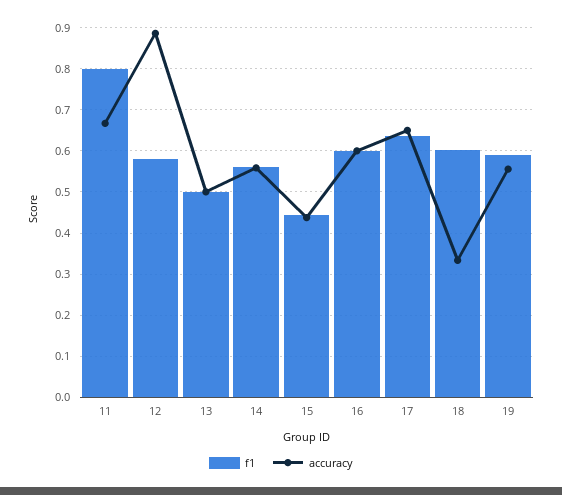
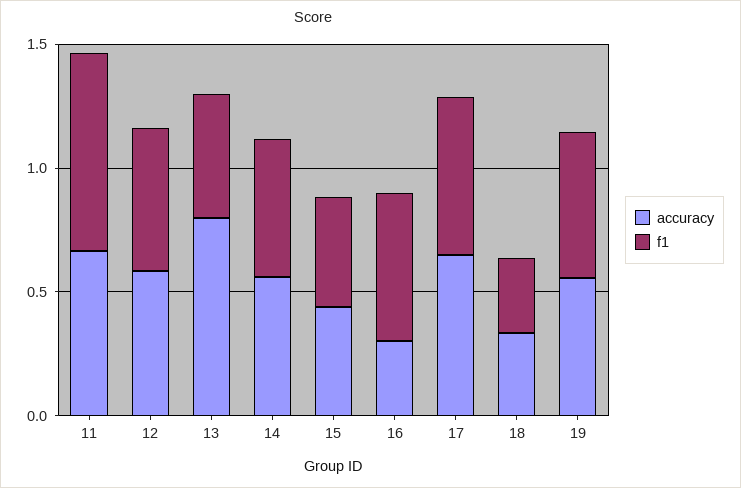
  {
    "f1": {
      "11": 0.8,
      "12": 0.58,
      "13": 0.5,
      "14": 0.56,
      "15": 0.44,
      "16": 0.6,
      "17": 0.64,
-     "18": 0.6,
+     "18": 0.3,
      "19": 0.6
    },
    "accuracy": {
      "11": 0.66,
-     "12": 0.88,
+     "12": 0.6,
-     "13": 0.5,
+     "13": 0.8,
      "14": 0.56,
      "15": 0.44,
-     "16": 0.6,
+     "16": 0.3,
      "17": 0.66,
      "18": 0.34,
      "19": 0.56
    }
  }

